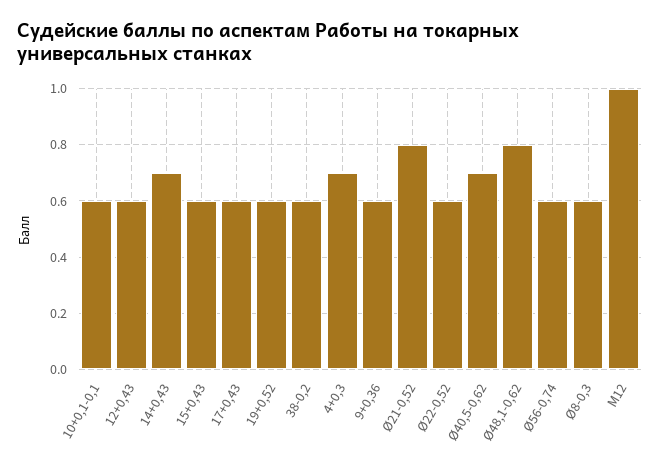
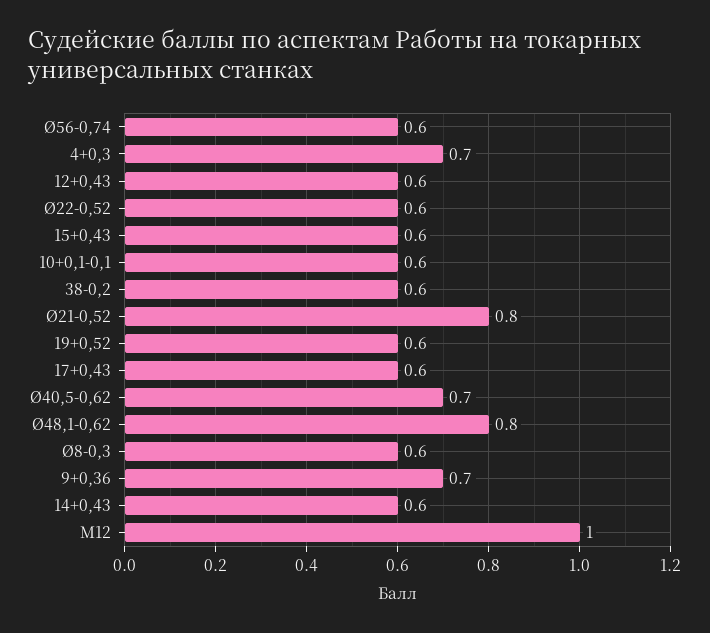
  {
    "10+0,1-0,1": 0.6,
    "12+0,43": 0.6,
-   "14+0,43": 0.7,
+   "14+0,43": 0.6,
    "15+0,43": 0.6,
    "17+0,43": 0.6,
    "19+0,52": 0.6,
    "38-0,2": 0.6,
    "4+0,3": 0.7,
-   "9+0,36": 0.6,
+   "9+0,36": 0.7,
    "Ø21-0,52": 0.8,
    "Ø22-0,52": 0.6,
    "Ø40,5-0,62": 0.7,
    "Ø48,1-0,62": 0.8,
    "Ø56-0,74": 0.6,
    "Ø8-0,3": 0.6,
    "М12": 1
  }

